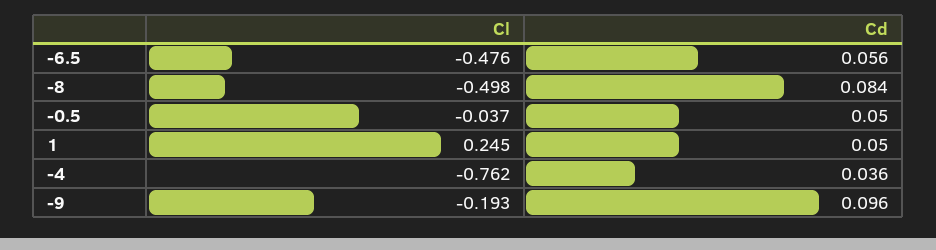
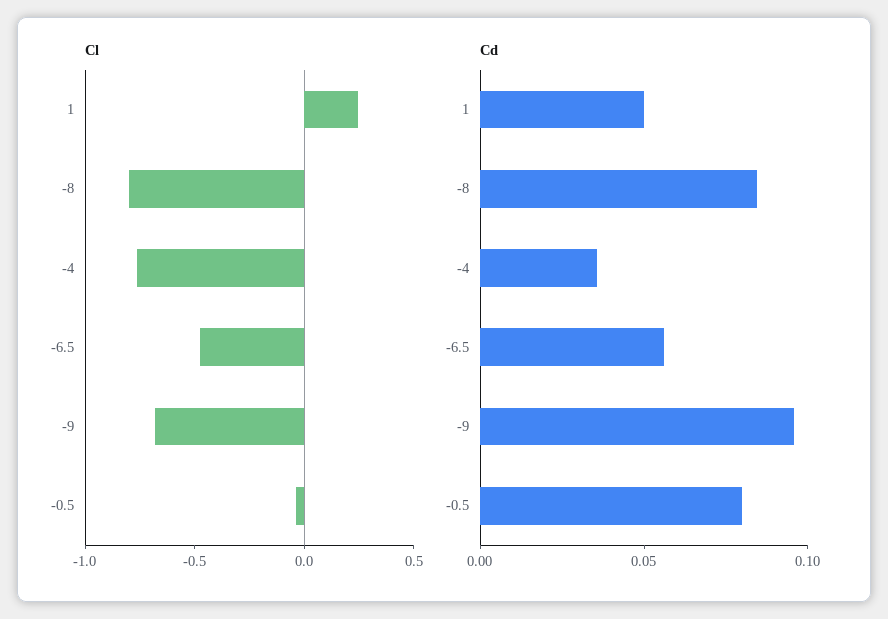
  {
    "Cl": {
      "-6.5": -0.476,
-     "-8": -0.498,
+     "-8": -0.8,
      "-0.5": -0.037,
      "1": 0.245,
      "-4": -0.762,
-     "-9": -0.193
+     "-9": -0.7
    },
    "Cd": {
      "-6.5": 0.056,
      "-8": 0.084,
-     "-0.5": 0.05,
+     "-0.5": 0.08,
      "1": 0.05,
      "-4": 0.036,
      "-9": 0.096
    }
  }

